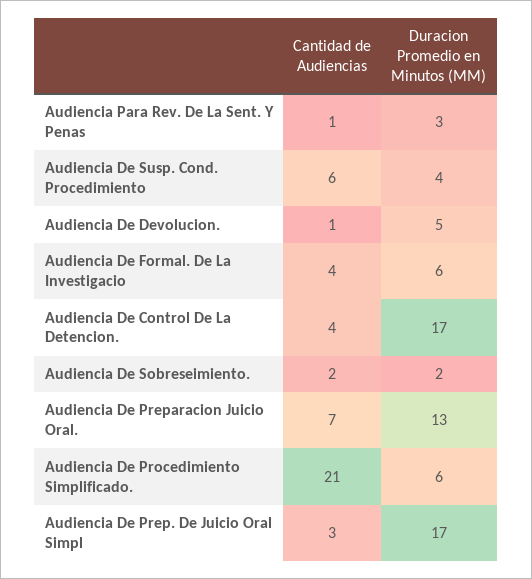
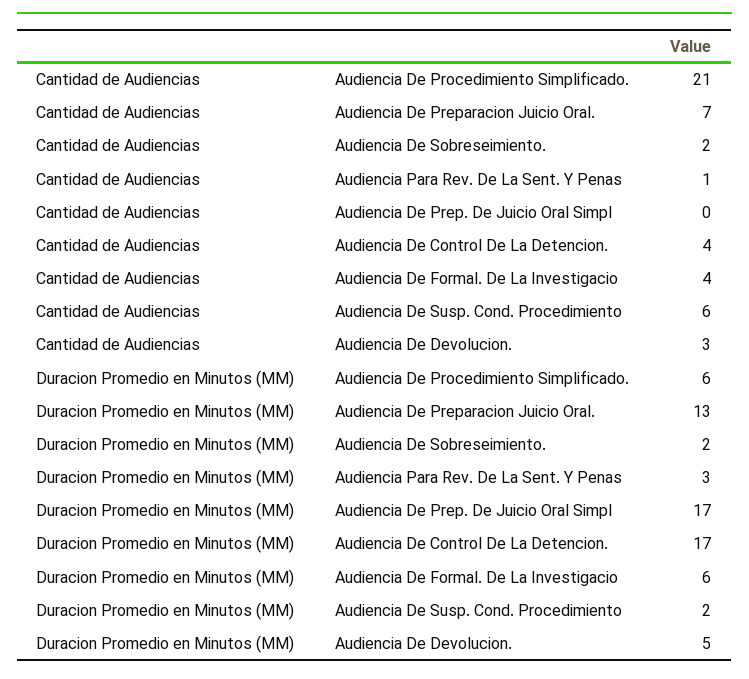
  {
    "Cantidad de Audiencias": {
      "Audiencia Para Rev. De La Sent. Y Penas": 1,
      "Audiencia De Susp. Cond. Procedimiento": 6,
-     "Audiencia De Devolucion.": 1,
+     "Audiencia De Devolucion.": 3,
      "Audiencia De Formal. De La Investigacio": 4,
      "Audiencia De Control De La Detencion.": 4,
      "Audiencia De Sobreseimiento.": 2,
      "Audiencia De Preparacion Juicio Oral.": 7,
      "Audiencia De Procedimiento Simplificado.": 21,
-     "Audiencia De Prep. De Juicio Oral Simpl": 3
+     "Audiencia De Prep. De Juicio Oral Simpl": 0
    },
    "Duracion Promedio en Minutos (MM)": {
      "Audiencia Para Rev. De La Sent. Y Penas": 3,
-     "Audiencia De Susp. Cond. Procedimiento": 4,
+     "Audiencia De Susp. Cond. Procedimiento": 2,
      "Audiencia De Devolucion.": 5,
      "Audiencia De Formal. De La Investigacio": 6,
      "Audiencia De Control De La Detencion.": 17,
      "Audiencia De Sobreseimiento.": 2,
      "Audiencia De Preparacion Juicio Oral.": 13,
      "Audiencia De Procedimiento Simplificado.": 6,
      "Audiencia De Prep. De Juicio Oral Simpl": 17
    }
  }

